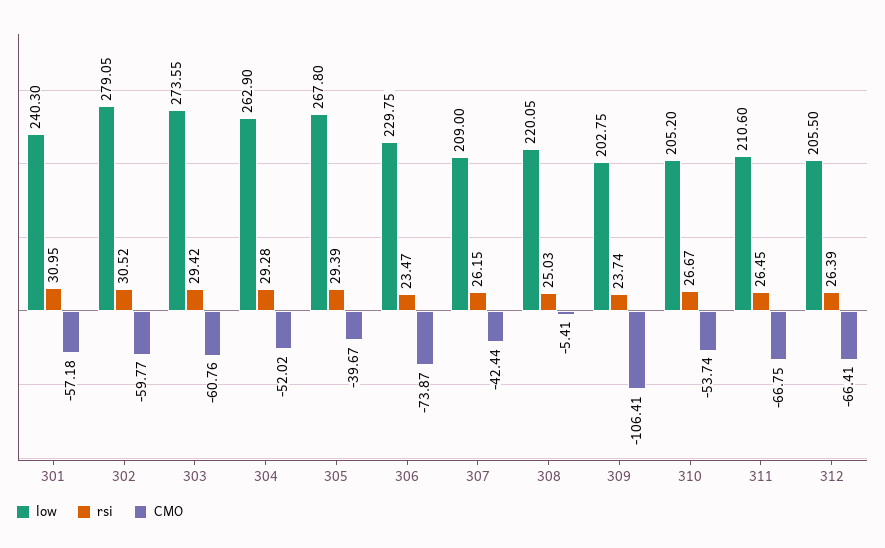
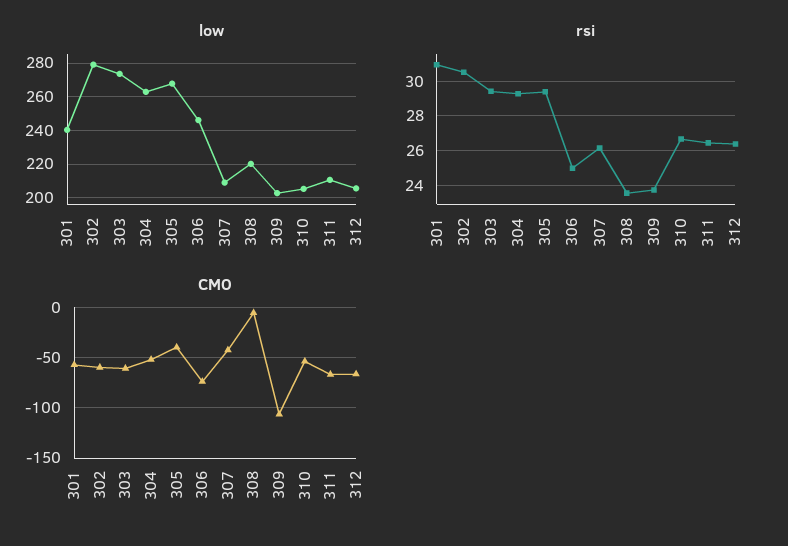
  {
    "low": {
      "301": 240.3,
      "302": 279.05,
      "303": 273.55,
      "304": 262.9,
      "305": 267.8,
-     "306": 229.75,
+     "306": 245,
      "307": 209,
      "308": 220.05,
      "309": 202.75,
      "310": 205.2,
      "311": 210.6,
      "312": 205.5
    },
    "rsi": {
      "301": 30.95,
      "302": 30.52,
      "303": 29.42,
      "304": 29.28,
      "305": 29.39,
-     "306": 23.47,
+     "306": 25,
      "307": 26.15,
-     "308": 25.03,
+     "308": 23.5,
      "309": 23.74,
      "310": 26.67,
      "311": 26.45,
      "312": 26.39
    },
    "CMO": {
      "301": -57.18,
      "302": -59.77,
      "303": -60.76,
      "304": -52.02,
      "305": -39.67,
      "306": -73.87,
      "307": -42.44,
      "308": -5.41,
      "309": -106.41,
      "310": -53.74,
      "311": -66.75,
      "312": -66.41
    }
  }

